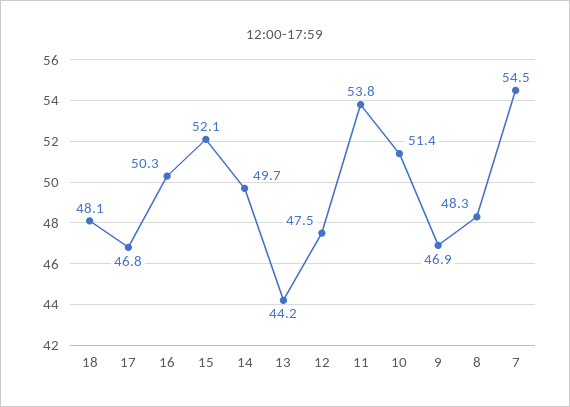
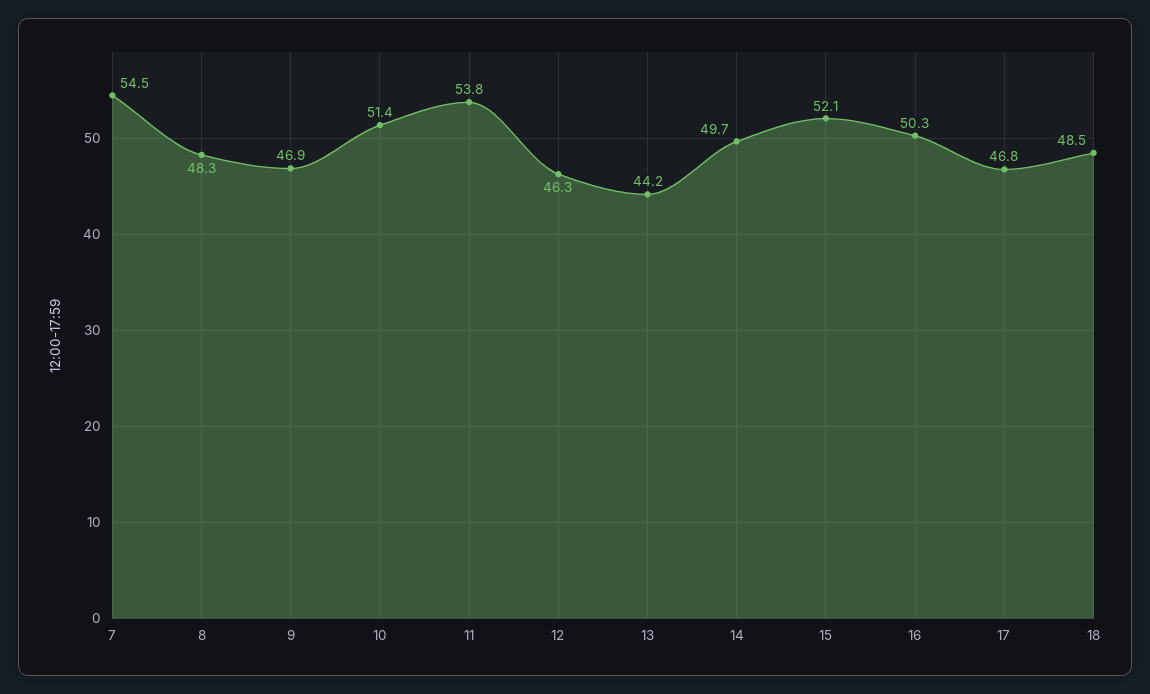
  {
-   "18": 48.1,
+   "18": 48.5,
    "17": 46.8,
    "16": 50.3,
    "15": 52.1,
    "14": 49.7,
    "13": 44.2,
-   "12": 47.5,
+   "12": 46.3,
    "11": 53.8,
    "10": 51.4,
    "9": 46.9,
    "8": 48.3,
    "7": 54.5
  }

